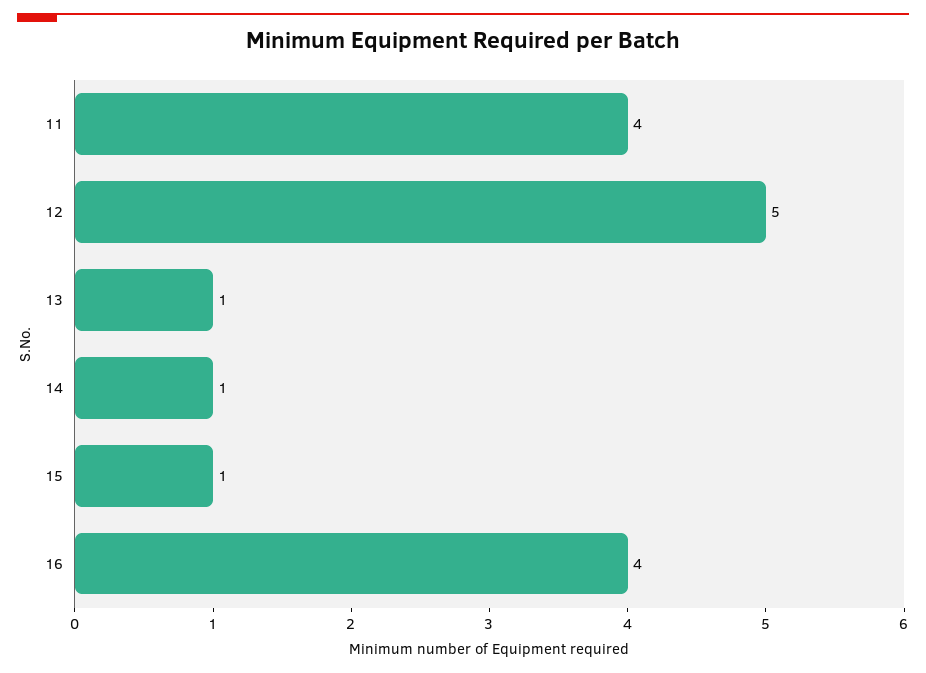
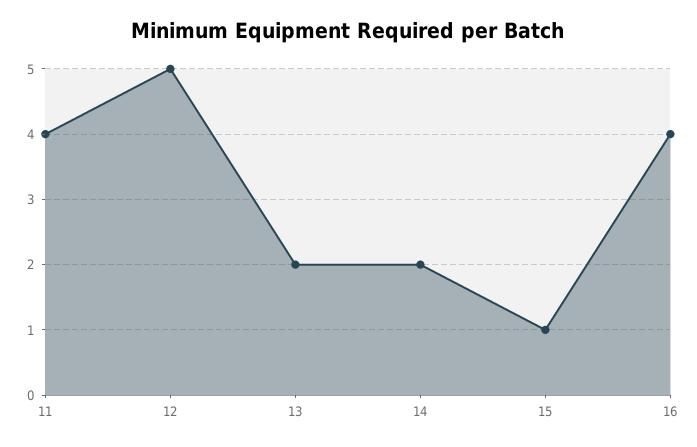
  {
    "11": 4,
    "12": 5,
-   "13": 1,
+   "13": 2,
-   "14": 1,
+   "14": 2,
    "15": 1,
    "16": 4
  }

